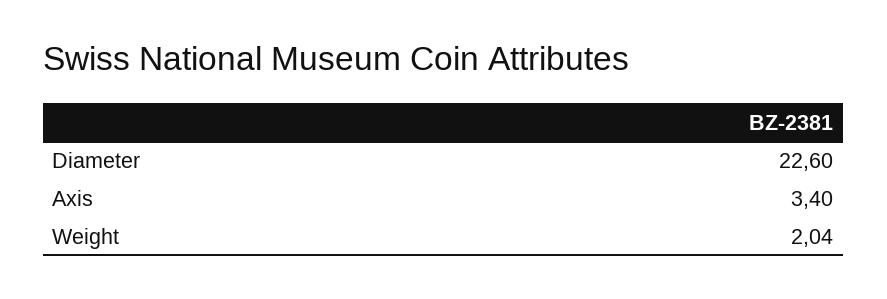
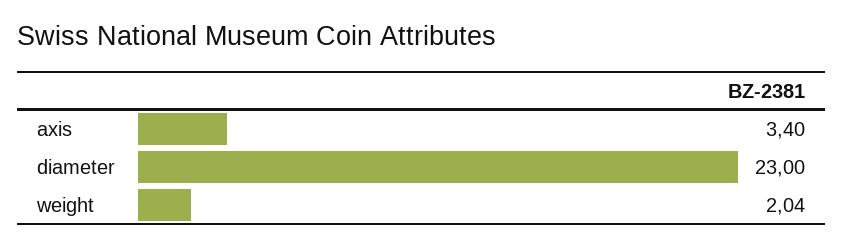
  {
-   "Diameter": 22.6,
+   "Diameter": 23,
    "Axis": 3.4,
    "Weight": 2.04
  }

